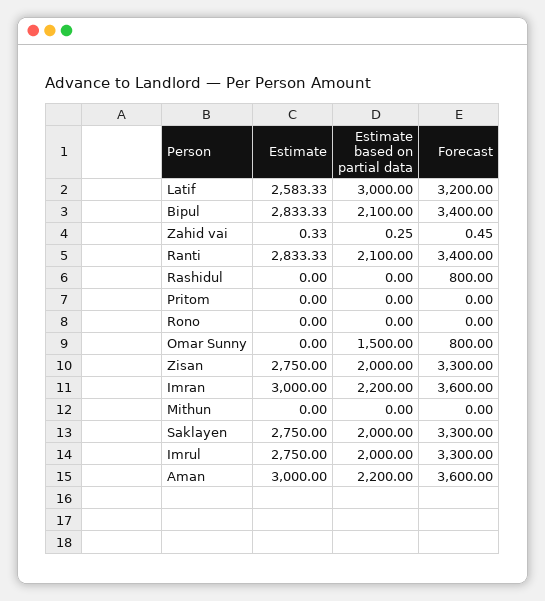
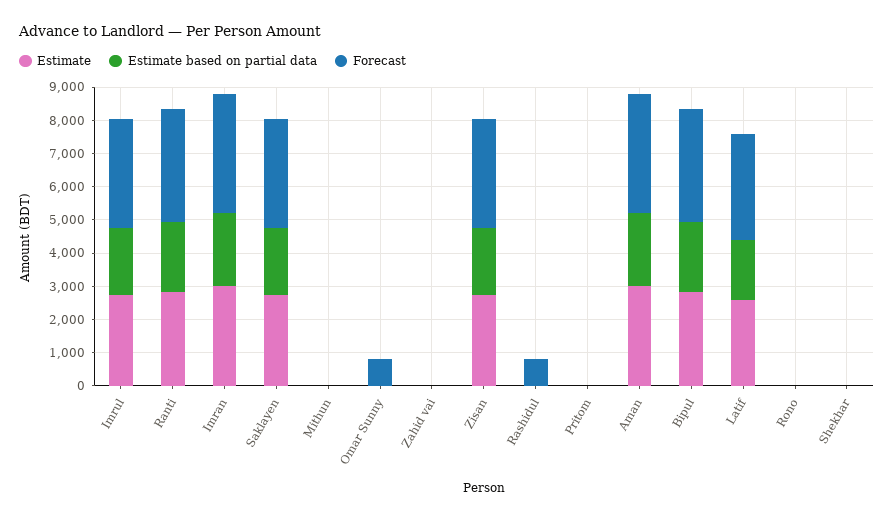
  {
    "Estimate": {
      "Latif": 2583.33,
      "Bipul": 2833.33,
      "Zahid vai": 0.33,
      "Ranti": 2833.33,
      "Rashidul": 0,
      "Pritom": 0,
      "Rono": 0,
      "Omar Sunny": 0,
      "Zisan": 2750,
      "Imran": 3000,
      "Mithun": 0,
      "Saklayen": 2750,
      "Imrul": 2750,
-     "Aman": 3000
+     "Aman": 3000,
+     "Shekhar": 0
    },
    "Estimate based on partial data": {
-     "Latif": 3000,
+     "Latif": 1750,
      "Bipul": 2100,
      "Zahid vai": 0.25,
      "Ranti": 2100,
      "Rashidul": 0,
      "Pritom": 0,
      "Rono": 0,
-     "Omar Sunny": 1500,
+     "Omar Sunny": 0,
      "Zisan": 2000,
      "Imran": 2200,
      "Mithun": 0,
      "Saklayen": 2000,
      "Imrul": 2000,
-     "Aman": 2200
+     "Aman": 2200,
+     "Shekhar": 0
    },
    "Forecast": {
      "Latif": 3200,
      "Bipul": 3400,
      "Zahid vai": 0.45,
      "Ranti": 3400,
      "Rashidul": 800,
      "Pritom": 0,
      "Rono": 0,
      "Omar Sunny": 800,
      "Zisan": 3300,
      "Imran": 3600,
      "Mithun": 0,
      "Saklayen": 3300,
      "Imrul": 3300,
-     "Aman": 3600
+     "Aman": 3600,
+     "Shekhar": 0
    }
  }

